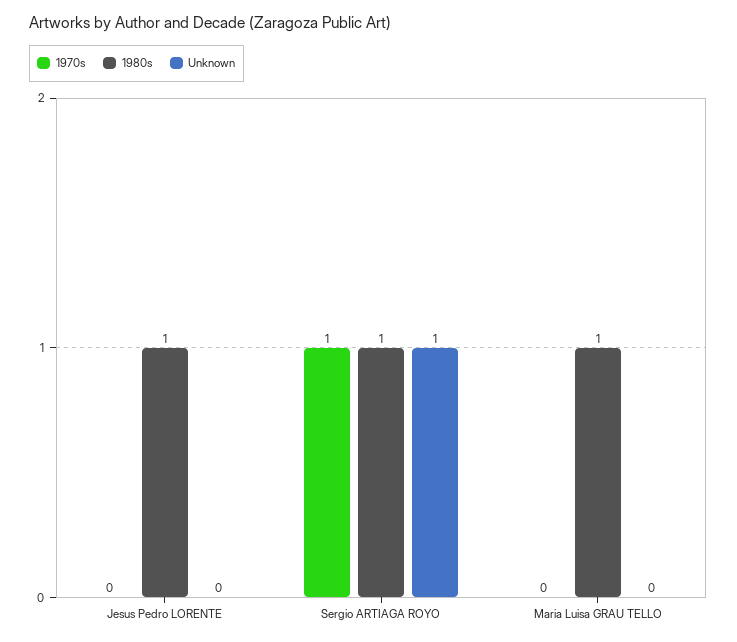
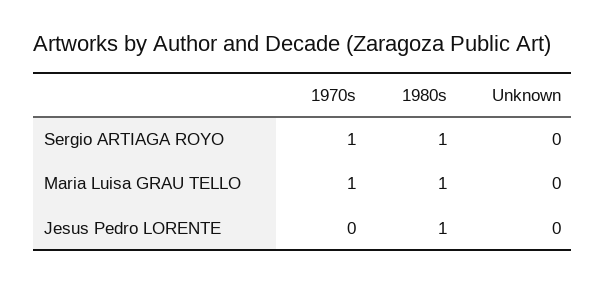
  {
    "1970s": {
      "Jesus Pedro LORENTE": 0,
      "Sergio ARTIAGA ROYO": 1,
-     "Maria Luisa GRAU TELLO": 0
+     "Maria Luisa GRAU TELLO": 1
    },
    "1980s": {
      "Jesus Pedro LORENTE": 1,
      "Sergio ARTIAGA ROYO": 1,
      "Maria Luisa GRAU TELLO": 1
    },
    "Unknown": {
      "Jesus Pedro LORENTE": 0,
-     "Sergio ARTIAGA ROYO": 1,
+     "Sergio ARTIAGA ROYO": 0,
      "Maria Luisa GRAU TELLO": 0
    }
  }

